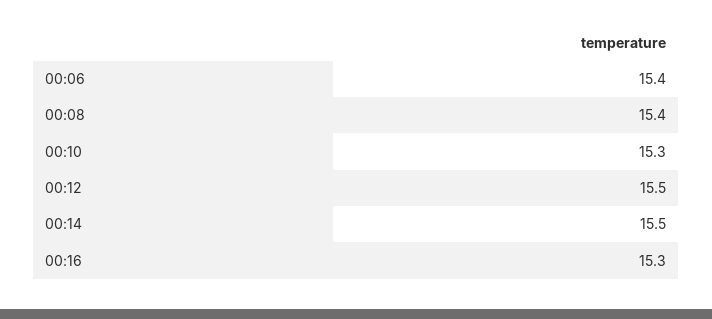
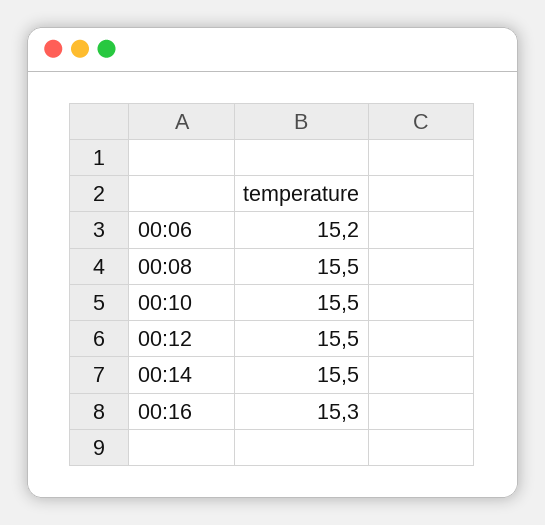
  {
-   "00:06": 15.4,
+   "00:06": 15.2,
-   "00:08": 15.4,
+   "00:08": 15.5,
-   "00:10": 15.3,
+   "00:10": 15.5,
    "00:12": 15.5,
    "00:14": 15.5,
    "00:16": 15.3
  }

